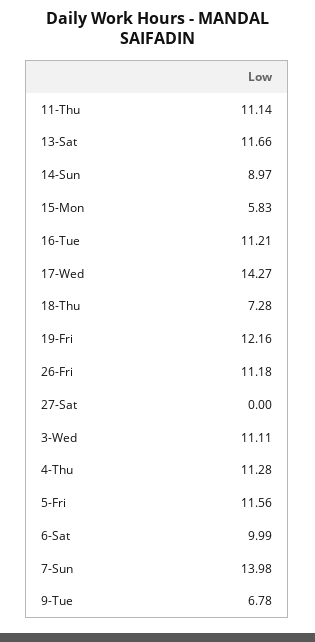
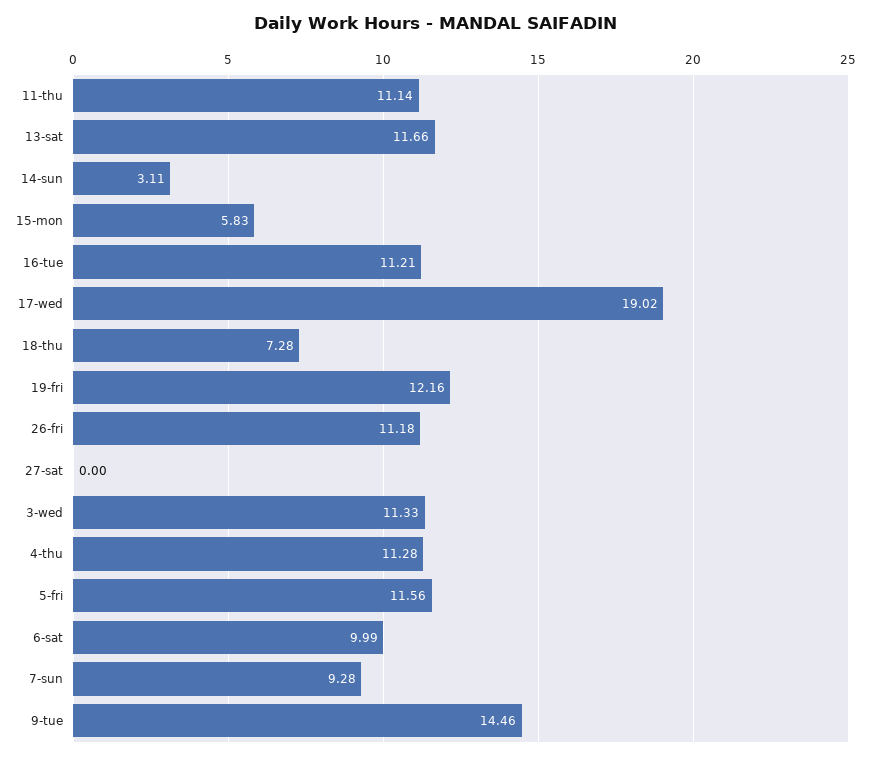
  {
    "11-Thu": 11.14,
    "13-Sat": 11.66,
-   "14-Sun": 8.97,
+   "14-Sun": 3.11,
    "15-Mon": 5.83,
    "16-Tue": 11.21,
-   "17-Wed": 14.27,
+   "17-Wed": 19.02,
    "18-Thu": 7.28,
    "19-Fri": 12.16,
    "26-Fri": 11.18,
    "27-Sat": 0,
-   "3-Wed": 11.11,
+   "3-Wed": 11.33,
    "4-Thu": 11.28,
    "5-Fri": 11.56,
    "6-Sat": 9.99,
-   "7-Sun": 13.98,
+   "7-Sun": 9.28,
-   "9-Tue": 6.78
+   "9-Tue": 14.46
  }

